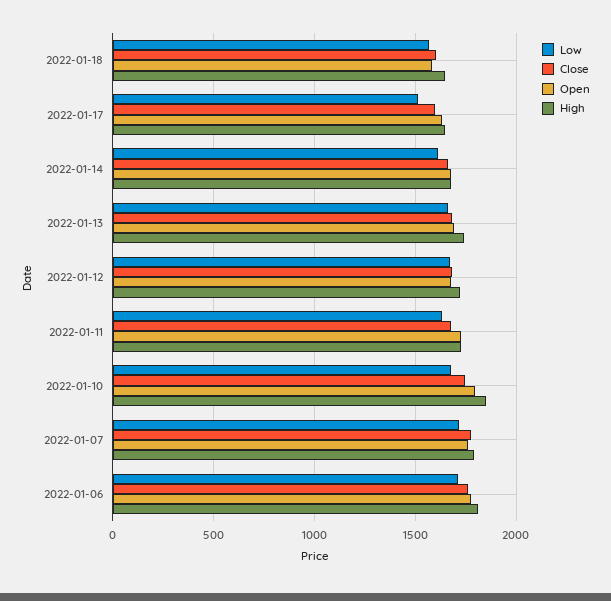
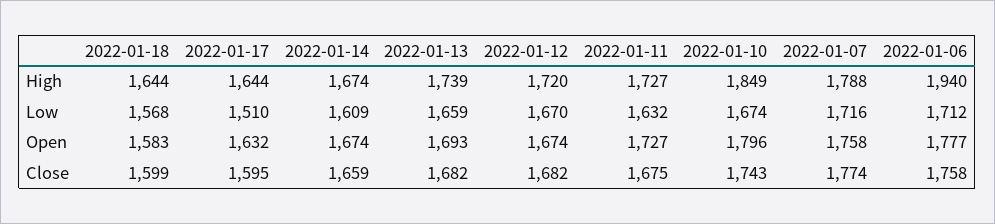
  {
    "Low": {
      "2022-01-18": 1568,
      "2022-01-17": 1510,
      "2022-01-14": 1609,
      "2022-01-13": 1659,
      "2022-01-12": 1670,
      "2022-01-11": 1632,
      "2022-01-10": 1674,
      "2022-01-07": 1716,
      "2022-01-06": 1712
    },
    "Close": {
      "2022-01-18": 1599,
      "2022-01-17": 1595,
      "2022-01-14": 1659,
      "2022-01-13": 1682,
      "2022-01-12": 1682,
      "2022-01-11": 1675,
      "2022-01-10": 1743,
      "2022-01-07": 1774,
      "2022-01-06": 1758
    },
    "Open": {
      "2022-01-18": 1583,
      "2022-01-17": 1632,
      "2022-01-14": 1674,
      "2022-01-13": 1693,
      "2022-01-12": 1674,
      "2022-01-11": 1727,
      "2022-01-10": 1796,
      "2022-01-07": 1758,
      "2022-01-06": 1777
    },
    "High": {
      "2022-01-18": 1644,
      "2022-01-17": 1644,
      "2022-01-14": 1674,
      "2022-01-13": 1739,
      "2022-01-12": 1720,
      "2022-01-11": 1727,
      "2022-01-10": 1849,
      "2022-01-07": 1788,
-     "2022-01-06": 1800
+     "2022-01-06": 1940
    }
  }

